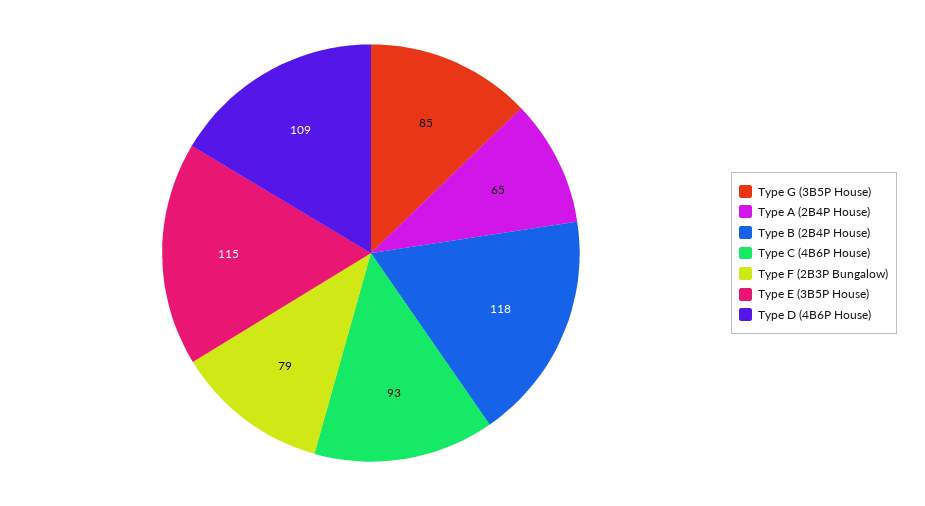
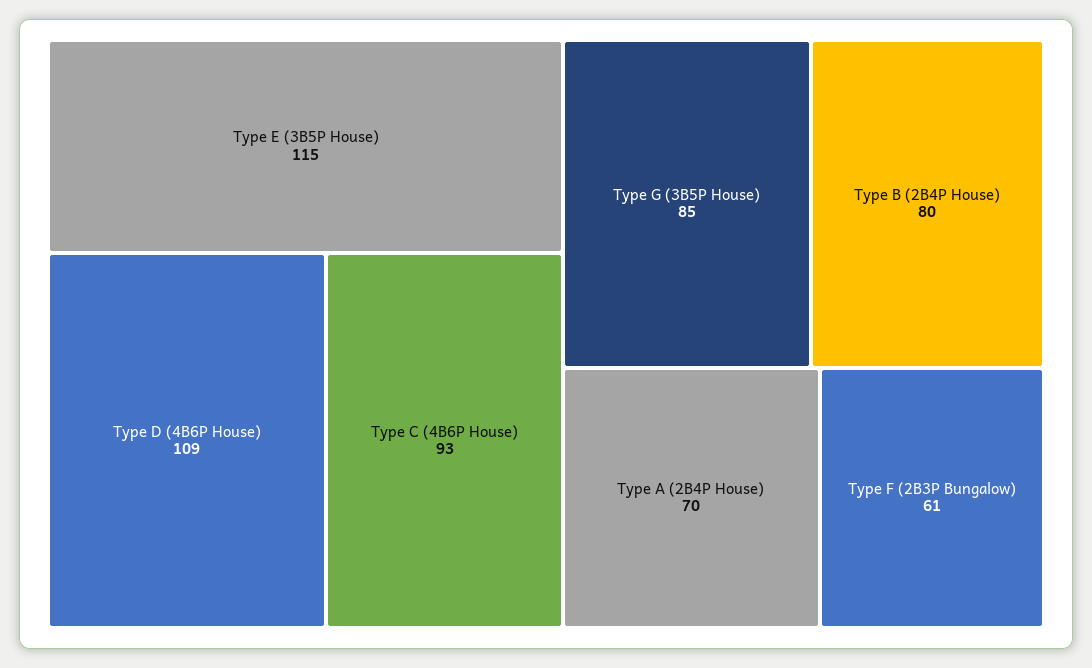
  {
    "Type G (3B5P House)": 85,
-   "Type A (2B4P House)": 65,
+   "Type A (2B4P House)": 70,
-   "Type B (2B4P House)": 118,
+   "Type B (2B4P House)": 80,
    "Type C (4B6P House)": 93,
-   "Type F (2B3P Bungalow)": 79,
+   "Type F (2B3P Bungalow)": 61,
    "Type E (3B5P House)": 115,
    "Type D (4B6P House)": 109
  }

